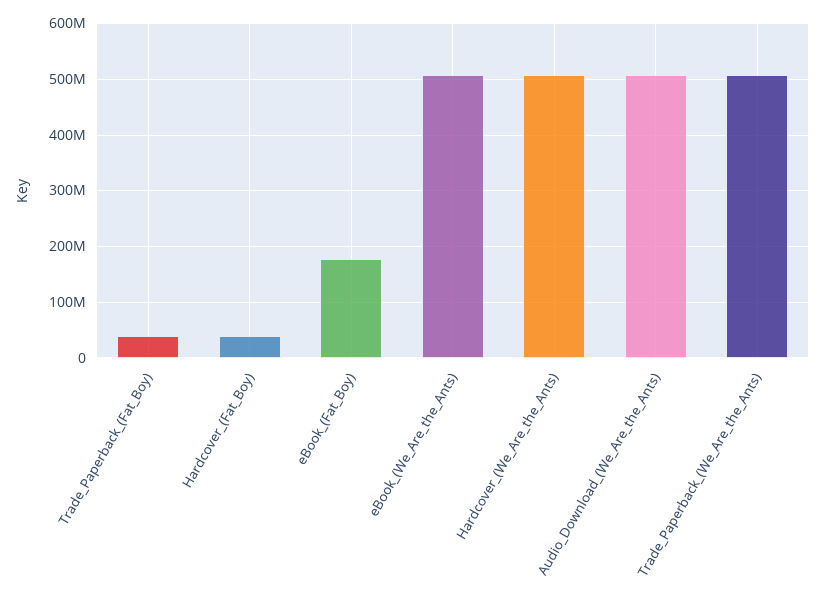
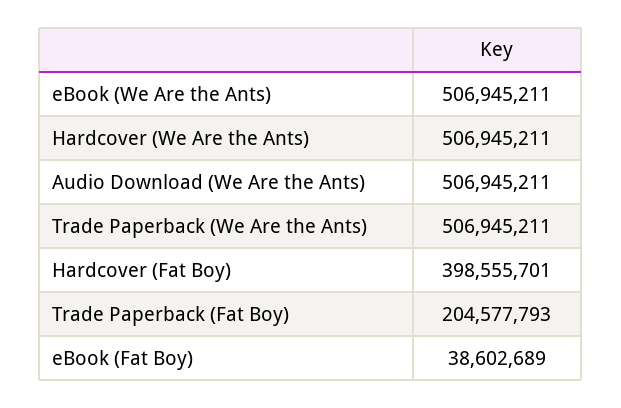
  {
-   "Trade_Paperback_(Fat_Boy)": 40000000,
+   "Trade_Paperback_(Fat_Boy)": 204577793,
-   "Hardcover_(Fat_Boy)": 40000000,
+   "Hardcover_(Fat_Boy)": 398555701,
-   "eBook_(Fat_Boy)": 180000000,
+   "eBook_(Fat_Boy)": 38602689,
    "eBook_(We_Are_the_Ants)": 506945211,
    "Hardcover_(We_Are_the_Ants)": 506945211,
    "Audio_Download_(We_Are_the_Ants)": 506945211,
    "Trade_Paperback_(We_Are_the_Ants)": 506945211
  }

